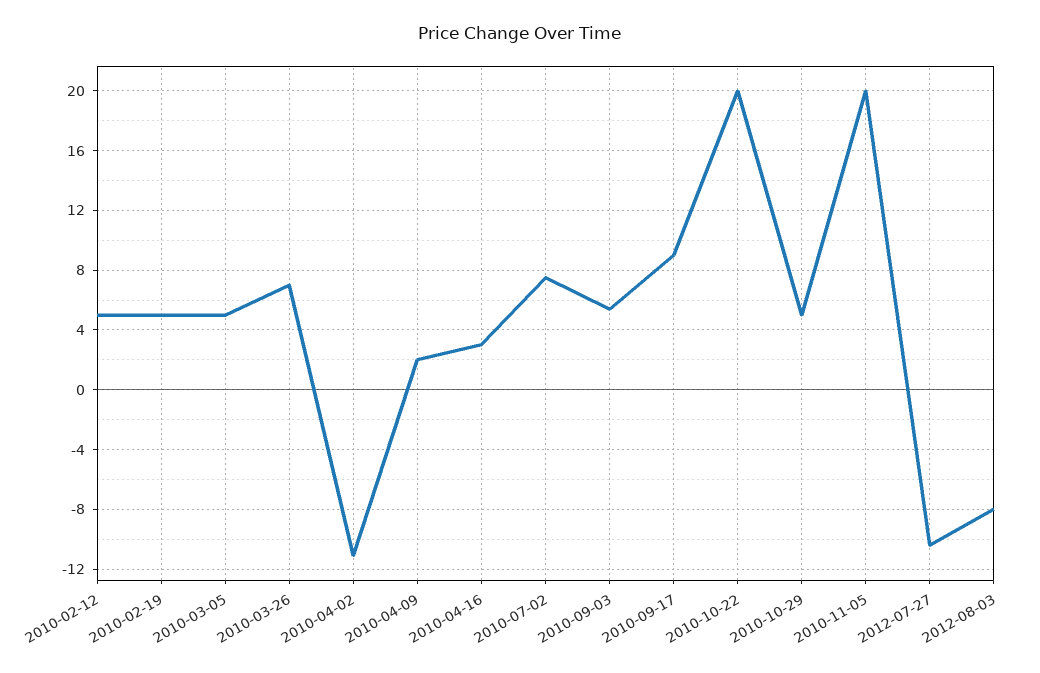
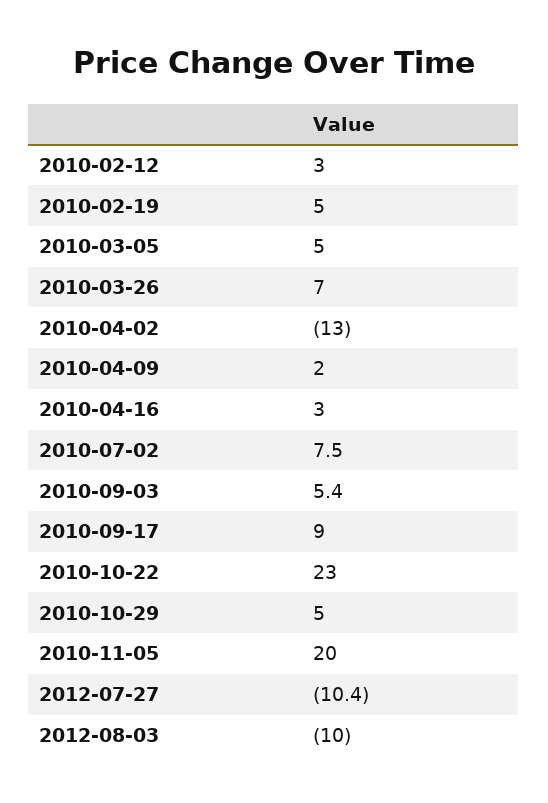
  {
-   "2010-02-12": 5,
+   "2010-02-12": 3,
    "2010-02-19": 5,
    "2010-03-05": 5,
    "2010-03-26": 7,
-   "2010-04-02": -11,
+   "2010-04-02": -13,
    "2010-04-09": 2,
    "2010-04-16": 3,
    "2010-07-02": 7.5,
    "2010-09-03": 5.4,
    "2010-09-17": 9,
-   "2010-10-22": 20,
+   "2010-10-22": 23,
    "2010-10-29": 5,
    "2010-11-05": 20,
    "2012-07-27": -10.4,
-   "2012-08-03": -8
+   "2012-08-03": -10
  }

